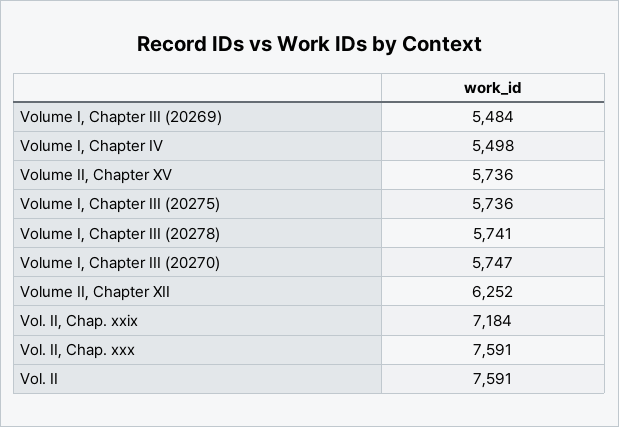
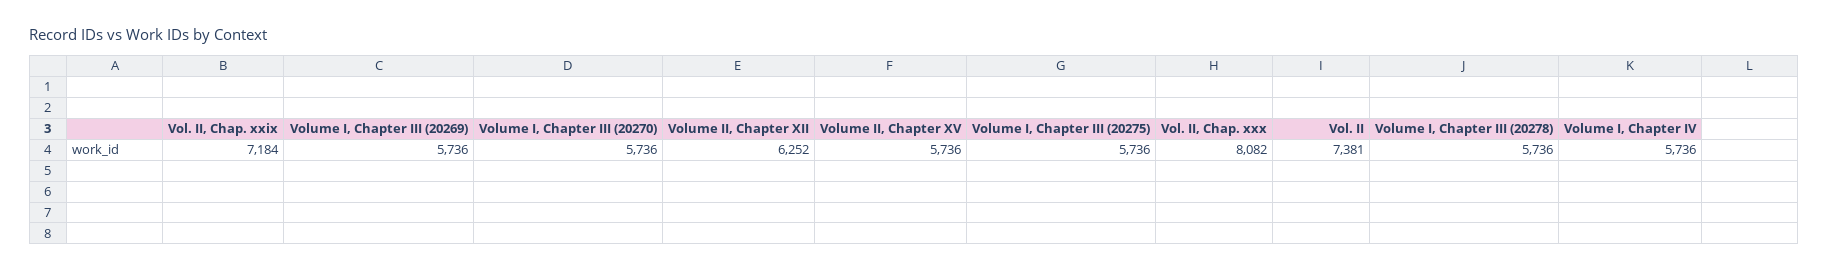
  {
-   "Volume I, Chapter III (20269)": 5484,
+   "Volume I, Chapter III (20269)": 5736,
-   "Volume I, Chapter IV": 5498,
+   "Volume I, Chapter IV": 5736,
    "Volume II, Chapter XV": 5736,
    "Volume I, Chapter III (20275)": 5736,
-   "Volume I, Chapter III (20278)": 5741,
+   "Volume I, Chapter III (20278)": 5736,
-   "Volume I, Chapter III (20270)": 5747,
+   "Volume I, Chapter III (20270)": 5736,
    "Volume II, Chapter XII": 6252,
    "Vol. II, Chap. xxix": 7184,
-   "Vol. II, Chap. xxx": 7591,
+   "Vol. II, Chap. xxx": 8082,
-   "Vol. II": 7591
+   "Vol. II": 7381
  }

